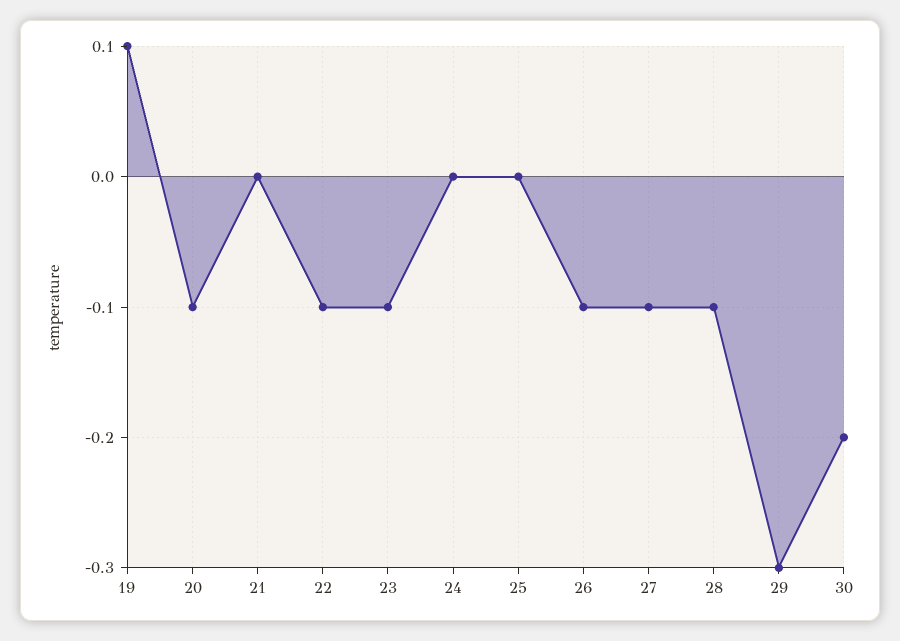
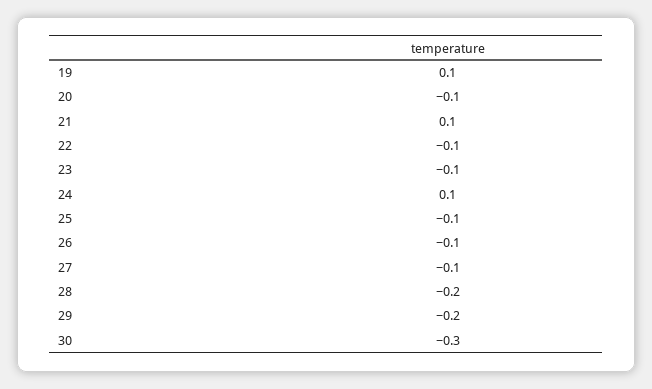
  {
    "19": 0.1,
    "20": -0.1,
-   "21": 0,
+   "21": 0.1,
    "22": -0.1,
    "23": -0.1,
-   "24": 0,
+   "24": 0.1,
-   "25": 0,
+   "25": -0.1,
    "26": -0.1,
    "27": -0.1,
-   "28": -0.1,
+   "28": -0.2,
-   "29": -0.3,
+   "29": -0.2,
-   "30": -0.2
+   "30": -0.3
  }

